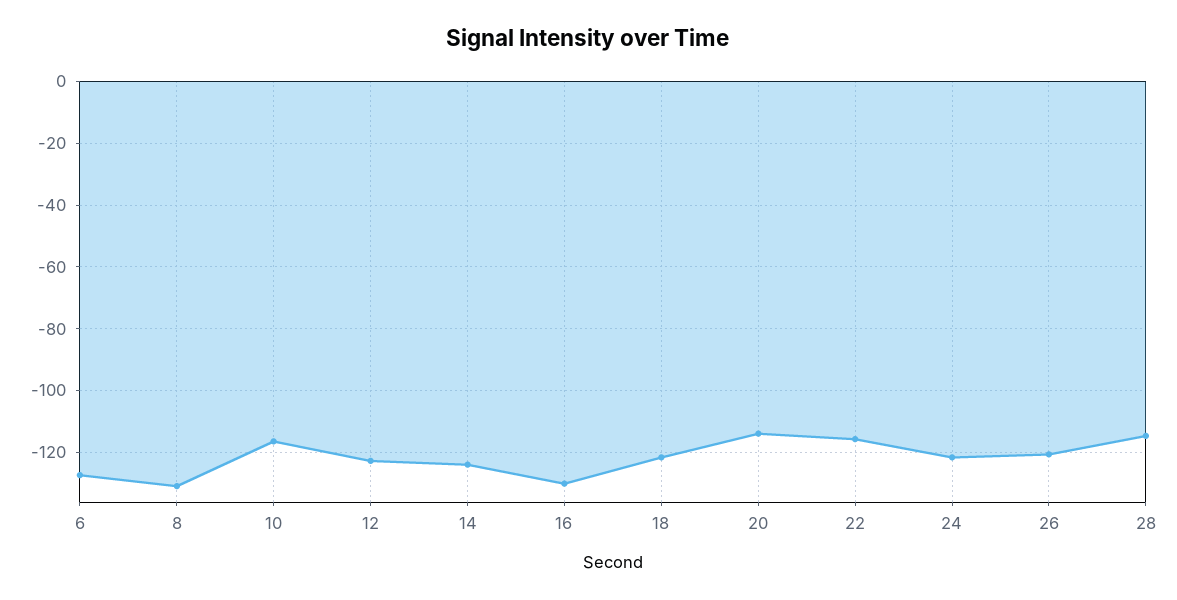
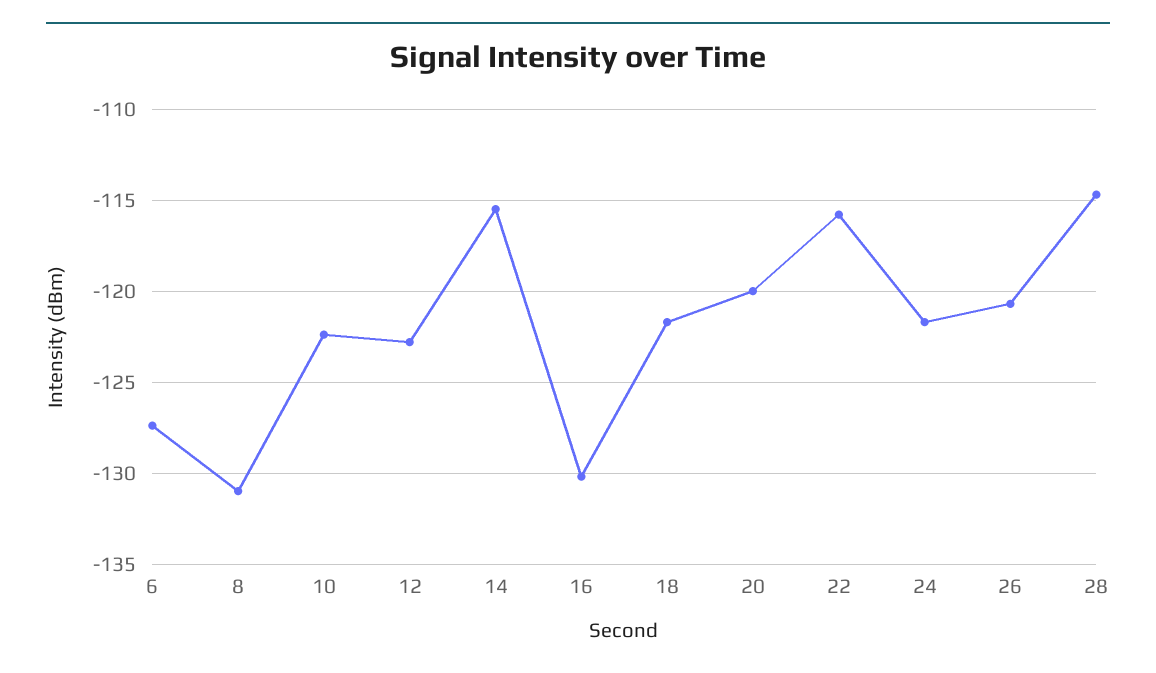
  {
    "6": -127.5,
    "8": -131,
-   "10": -116,
+   "10": -122.5,
    "12": -123,
-   "14": -124,
+   "14": -115.5,
    "16": -130,
    "18": -121.5,
-   "20": -114,
+   "20": -120,
    "22": -116,
    "24": -121.5,
    "26": -120.5,
    "28": -114.5
  }

